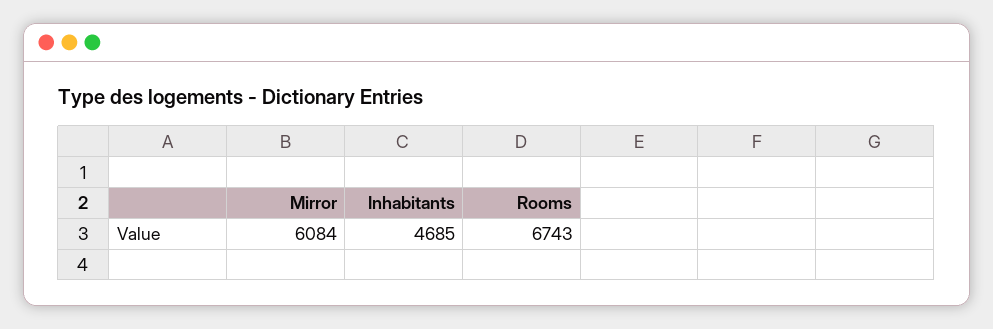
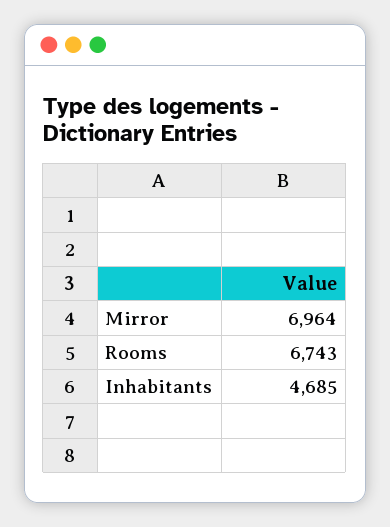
  {
-   "Mirror": 6084,
+   "Mirror": 6964,
    "Inhabitants": 4685,
    "Rooms": 6743
  }

